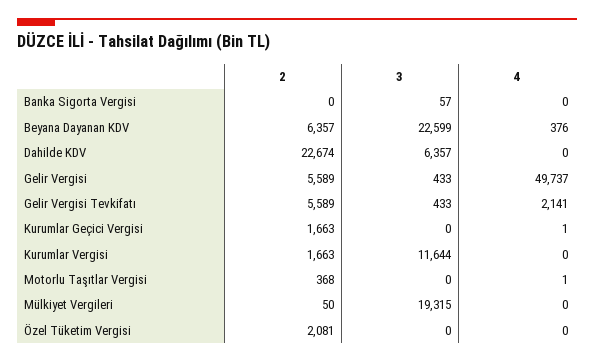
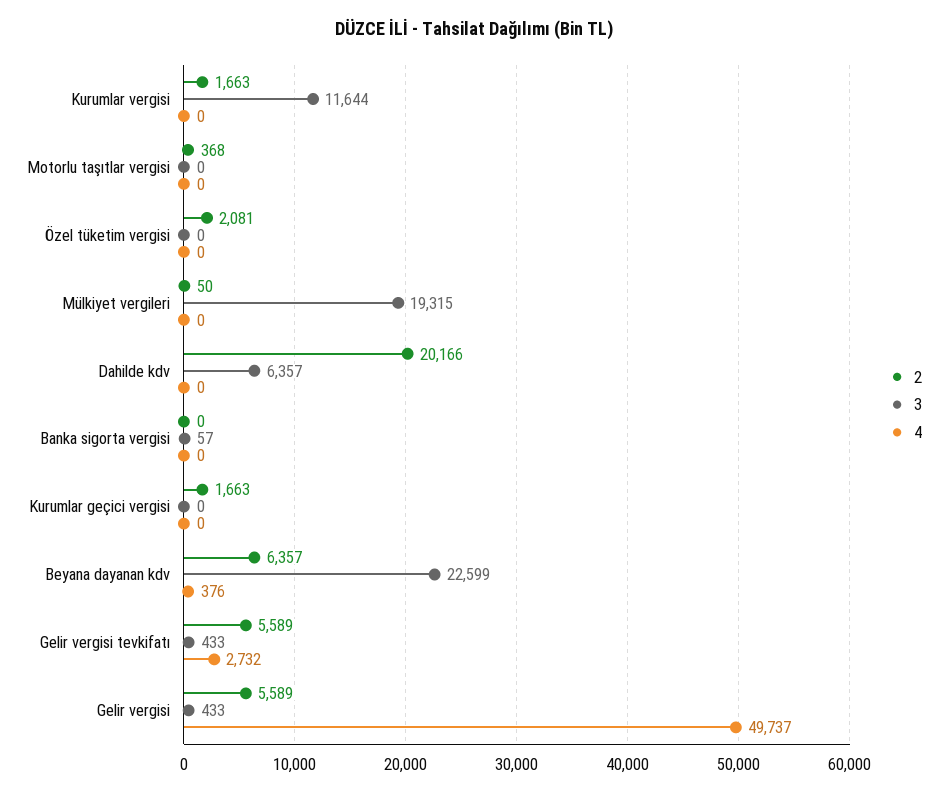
  {
    "2": {
      "Banka Sigorta Vergisi": 0,
      "Beyana Dayanan KDV": 6357,
-     "Dahilde KDV": 22674,
+     "Dahilde KDV": 20166,
      "Gelir Vergisi": 5589,
      "Gelir Vergisi Tevkifatı": 5589,
      "Kurumlar Geçici Vergisi": 1663,
      "Kurumlar Vergisi": 1663,
      "Motorlu Taşıtlar Vergisi": 368,
      "Mülkiyet Vergileri": 50,
      "Özel Tüketim Vergisi": 2081
    },
    "3": {
      "Banka Sigorta Vergisi": 57,
      "Beyana Dayanan KDV": 22599,
      "Dahilde KDV": 6357,
      "Gelir Vergisi": 433,
      "Gelir Vergisi Tevkifatı": 433,
      "Kurumlar Geçici Vergisi": 0,
      "Kurumlar Vergisi": 11644,
      "Motorlu Taşıtlar Vergisi": 0,
      "Mülkiyet Vergileri": 19315,
      "Özel Tüketim Vergisi": 0
    },
    "4": {
      "Banka Sigorta Vergisi": 0,
      "Beyana Dayanan KDV": 376,
      "Dahilde KDV": 0,
      "Gelir Vergisi": 49737,
-     "Gelir Vergisi Tevkifatı": 2141,
+     "Gelir Vergisi Tevkifatı": 2732,
-     "Kurumlar Geçici Vergisi": 1,
+     "Kurumlar Geçici Vergisi": 0,
      "Kurumlar Vergisi": 0,
-     "Motorlu Taşıtlar Vergisi": 1,
+     "Motorlu Taşıtlar Vergisi": 0,
      "Mülkiyet Vergileri": 0,
      "Özel Tüketim Vergisi": 0
    }
  }

